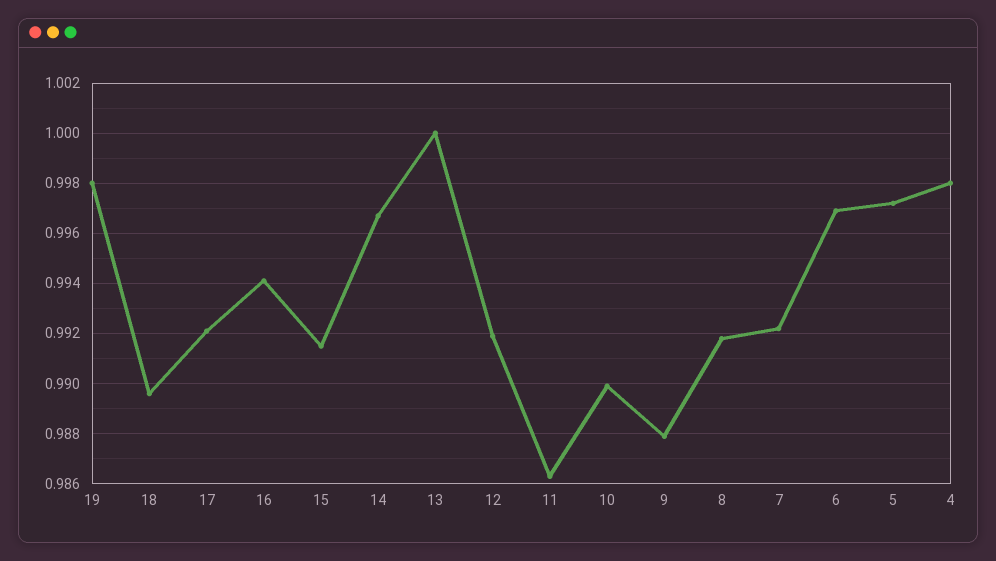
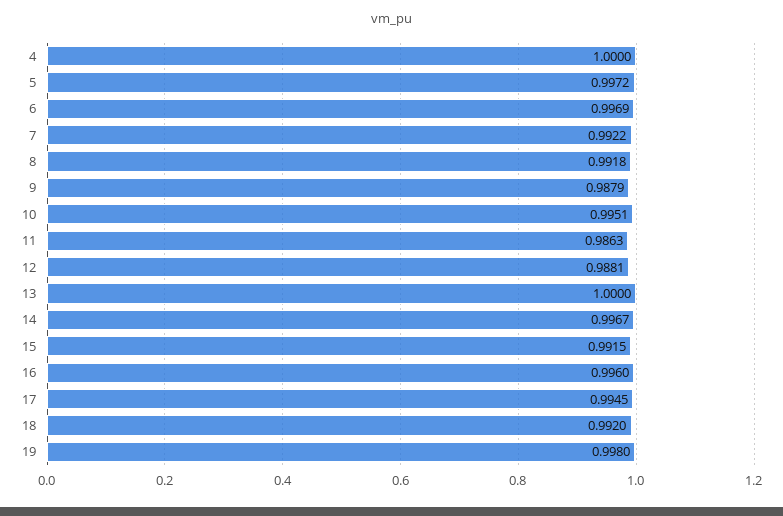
  {
    "19": 0.998,
-   "18": 0.9895,
+   "18": 0.992,
-   "17": 0.992,
+   "17": 0.9945,
-   "16": 0.994,
+   "16": 0.996,
    "15": 0.9915,
    "14": 0.9967,
    "13": 1,
-   "12": 0.992,
+   "12": 0.9881,
    "11": 0.9863,
-   "10": 0.99,
+   "10": 0.9951,
    "9": 0.9879,
    "8": 0.9918,
    "7": 0.9922,
    "6": 0.9969,
    "5": 0.9972,
-   "4": 0.998
+   "4": 1
  }

